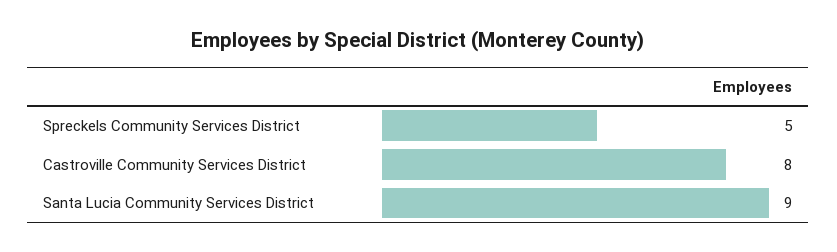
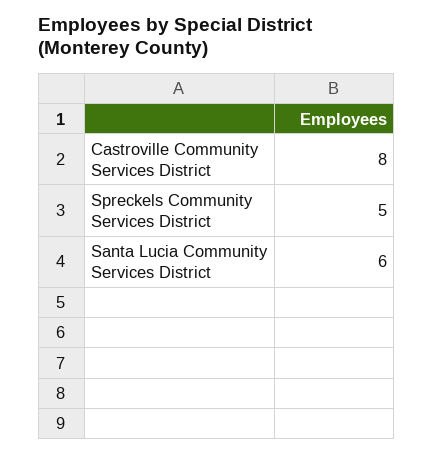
  {
    "Spreckels Community Services District": 5,
    "Castroville Community Services District": 8,
-   "Santa Lucia Community Services District": 9
+   "Santa Lucia Community Services District": 6
  }

